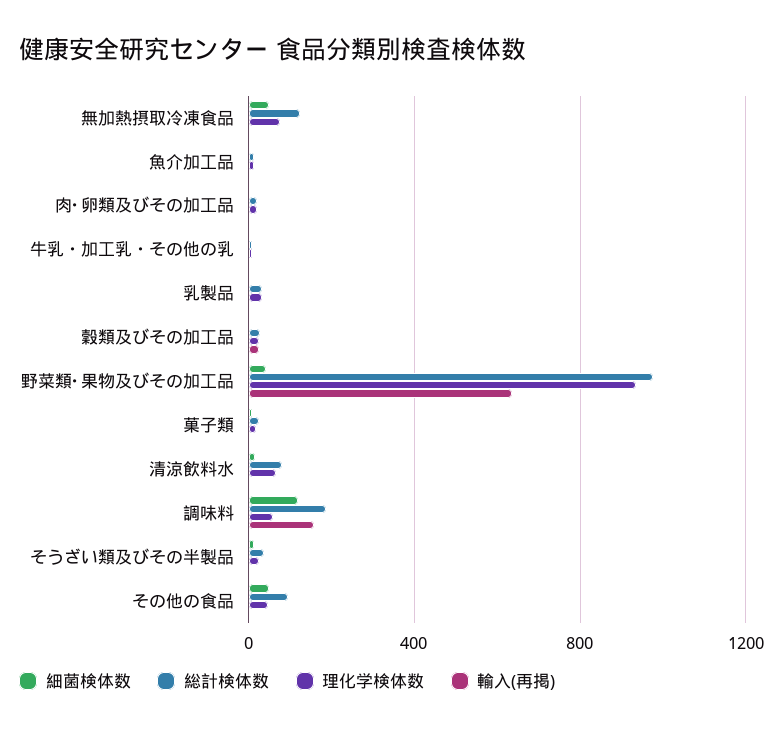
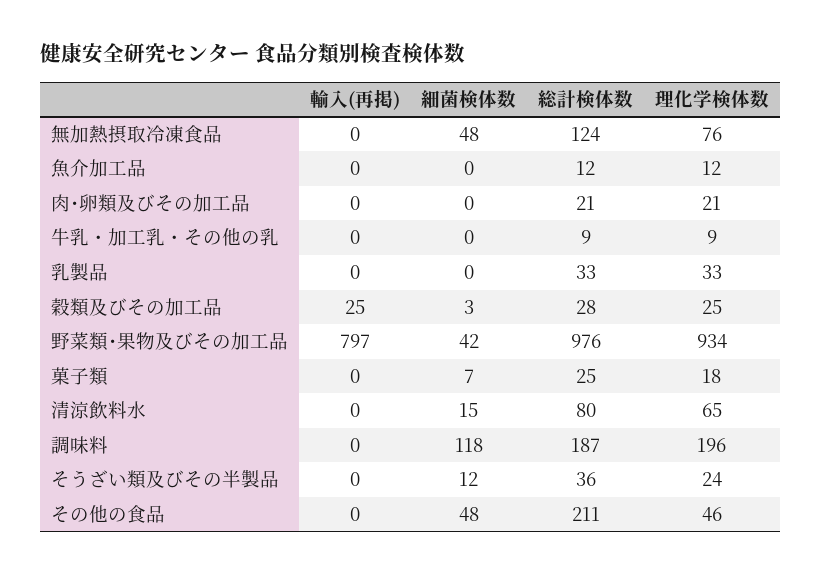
  {
    "細菌検体数": {
      "無加熱摂取冷凍食品": 48,
      "魚介加工品": 0,
      "肉･卵類及びその加工品": 0,
      "牛乳・加工乳・その他の乳": 0,
      "乳製品": 0,
      "穀類及びその加工品": 3,
      "野菜類･果物及びその加工品": 42,
      "菓子類": 7,
      "清涼飲料水": 15,
      "調味料": 118,
      "そうざい類及びその半製品": 12,
      "その他の食品": 48
    },
    "総計検体数": {
      "無加熱摂取冷凍食品": 124,
      "魚介加工品": 12,
      "肉･卵類及びその加工品": 21,
      "牛乳・加工乳・その他の乳": 9,
      "乳製品": 33,
      "穀類及びその加工品": 28,
      "野菜類･果物及びその加工品": 976,
      "菓子類": 25,
      "清涼飲料水": 80,
      "調味料": 187,
      "そうざい類及びその半製品": 36,
-     "その他の食品": 100
+     "その他の食品": 211
    },
    "理化学検体数": {
      "無加熱摂取冷凍食品": 76,
      "魚介加工品": 12,
      "肉･卵類及びその加工品": 21,
      "牛乳・加工乳・その他の乳": 9,
      "乳製品": 33,
      "穀類及びその加工品": 25,
      "野菜類･果物及びその加工品": 934,
      "菓子類": 18,
      "清涼飲料水": 65,
-     "調味料": 50,
+     "調味料": 196,
      "そうざい類及びその半製品": 24,
      "その他の食品": 46
    },
    "輸入(再掲)": {
      "無加熱摂取冷凍食品": 0,
      "魚介加工品": 0,
      "肉･卵類及びその加工品": 0,
      "牛乳・加工乳・その他の乳": 0,
      "乳製品": 0,
      "穀類及びその加工品": 25,
-     "野菜類･果物及びその加工品": 650,
+     "野菜類･果物及びその加工品": 797,
      "菓子類": 0,
      "清涼飲料水": 0,
-     "調味料": 150,
+     "調味料": 0,
      "そうざい類及びその半製品": 0,
      "その他の食品": 0
    }
  }

